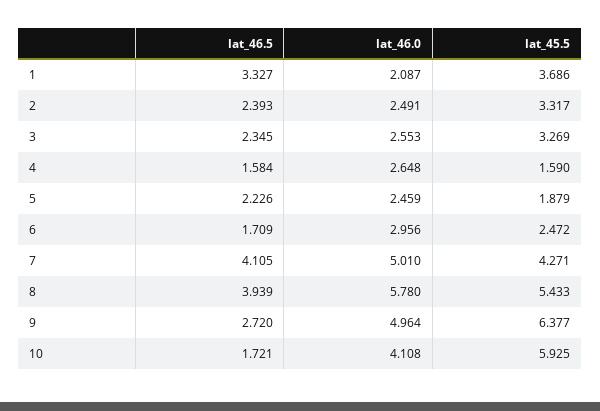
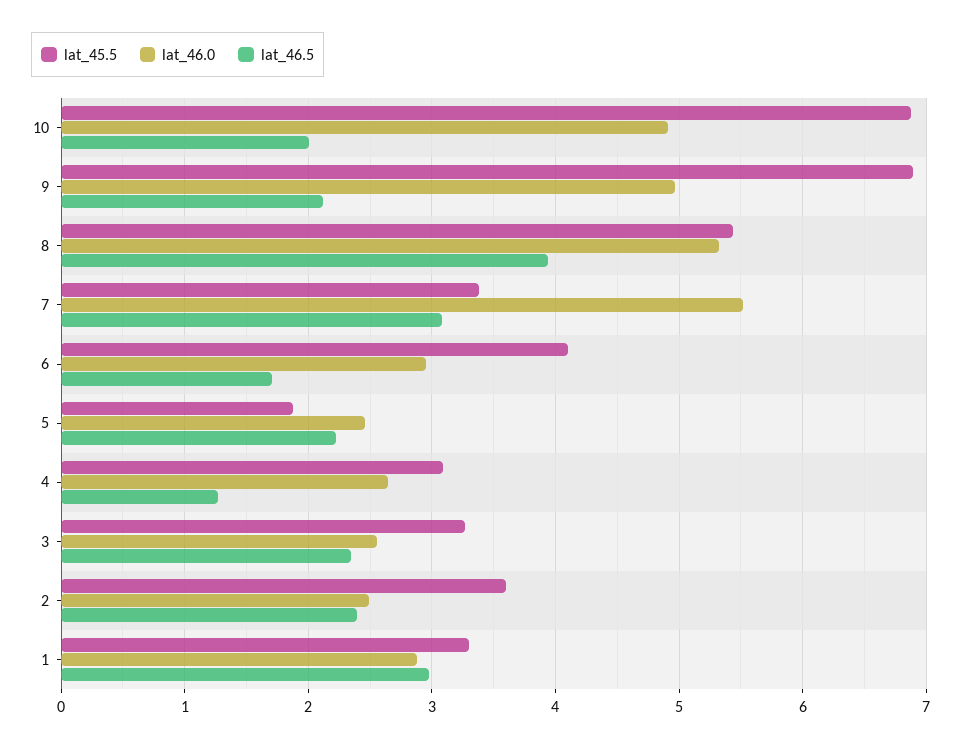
  {
    "lat_46.5": {
-     "1": 3.327,
+     "1": 3,
      "2": 2.393,
      "3": 2.345,
-     "4": 1.584,
+     "4": 1.3,
      "5": 2.226,
      "6": 1.709,
-     "7": 4.105,
+     "7": 3.1,
      "8": 3.939,
-     "9": 2.72,
+     "9": 2.1,
-     "10": 1.721
+     "10": 2
    },
    "lat_46.0": {
-     "1": 2.087,
+     "1": 2.9,
      "2": 2.491,
      "3": 2.553,
      "4": 2.648,
      "5": 2.459,
      "6": 2.956,
-     "7": 5.01,
+     "7": 5.5,
-     "8": 5.78,
+     "8": 5.3,
      "9": 4.964,
-     "10": 4.108
+     "10": 4.9
    },
    "lat_45.5": {
-     "1": 3.686,
+     "1": 3.3,
-     "2": 3.317,
+     "2": 3.6,
      "3": 3.269,
-     "4": 1.59,
+     "4": 3.1,
      "5": 1.879,
-     "6": 2.472,
+     "6": 4.1,
-     "7": 4.271,
+     "7": 3.4,
      "8": 5.433,
-     "9": 6.377,
+     "9": 6.9,
-     "10": 5.925
+     "10": 6.9
    }
  }

